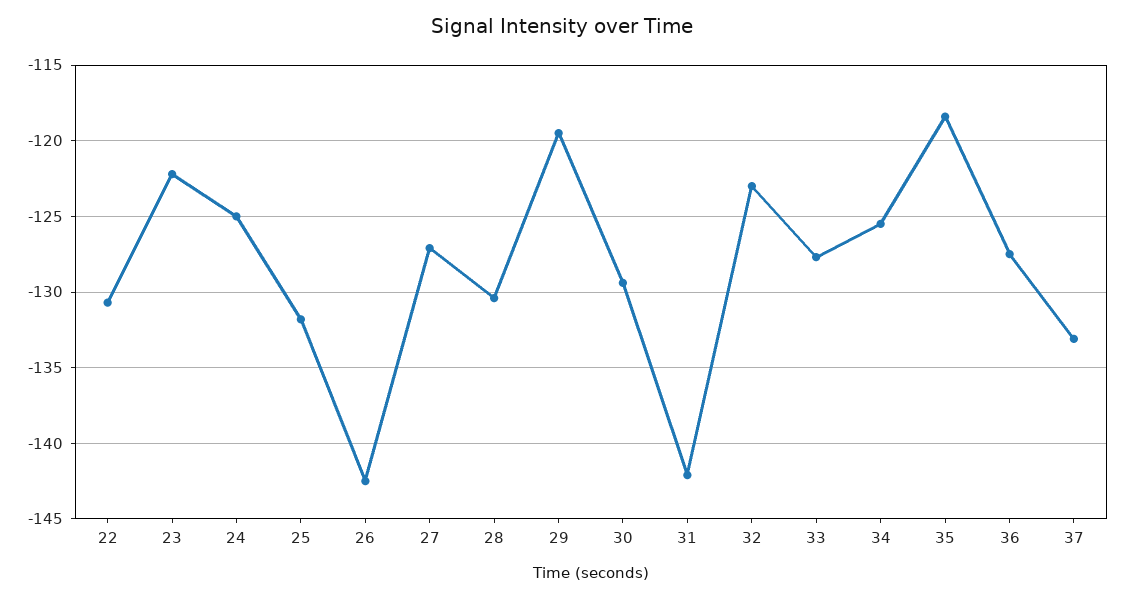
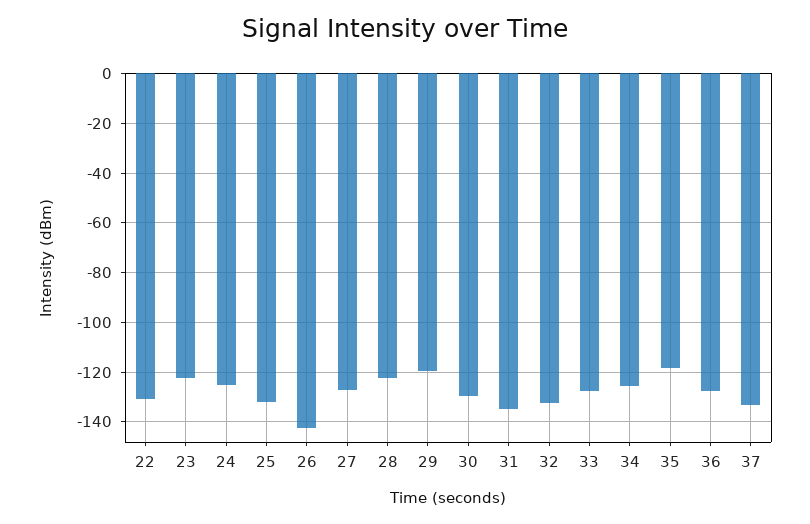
  {
    "22": -130.5,
    "23": -122,
    "24": -125,
    "25": -132,
    "26": -142.5,
    "27": -127,
-   "28": -130.5,
+   "28": -122.5,
    "29": -119.5,
    "30": -129.5,
-   "31": -142,
+   "31": -135,
-   "32": -123,
+   "32": -132.5,
    "33": -127.5,
    "34": -125.5,
    "35": -118.5,
    "36": -127.5,
    "37": -133
  }

